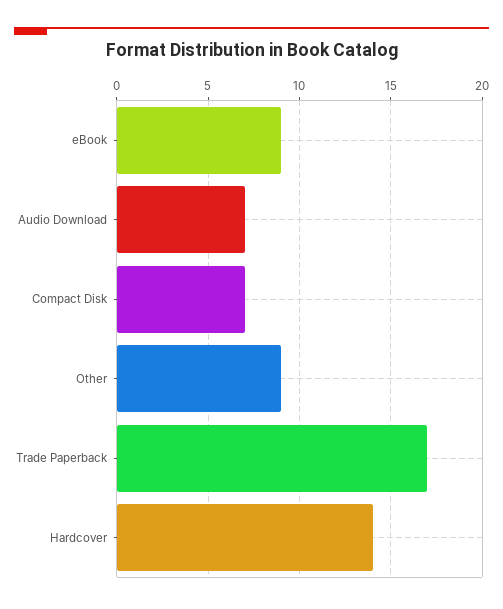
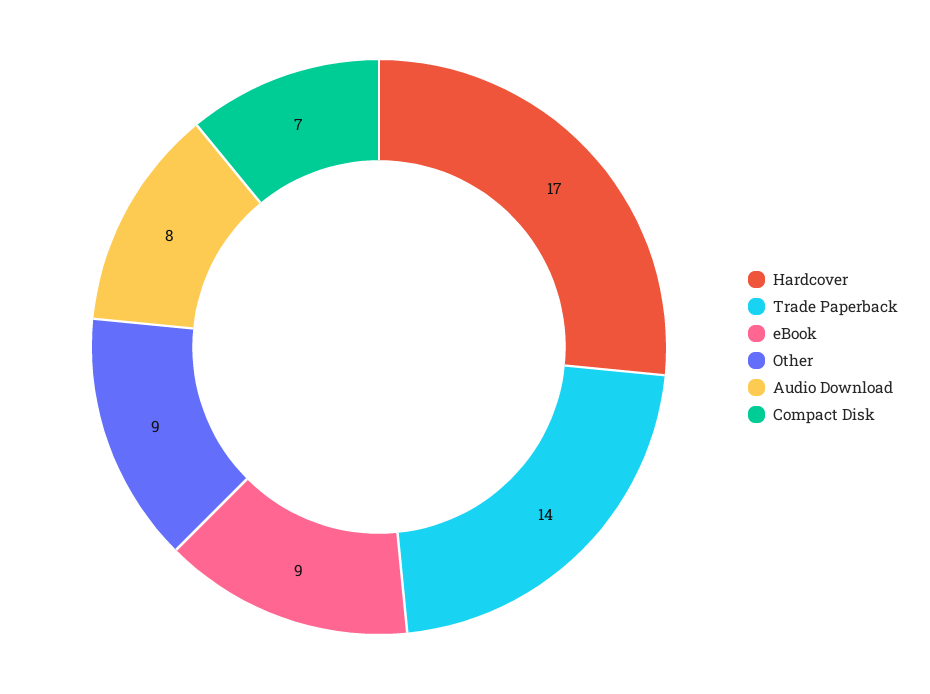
  {
    "eBook": 9,
-   "Audio Download": 7,
+   "Audio Download": 8,
    "Compact Disk": 7,
    "Other": 9,
-   "Trade Paperback": 17,
+   "Trade Paperback": 14,
-   "Hardcover": 14
+   "Hardcover": 17
  }

